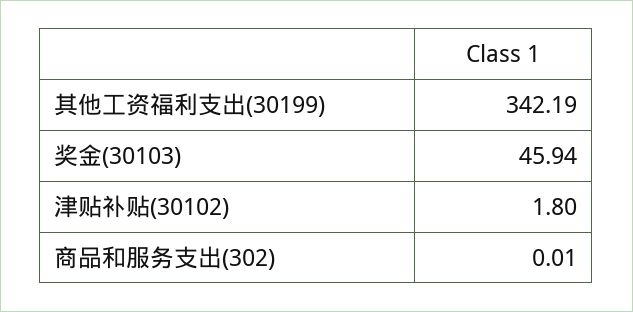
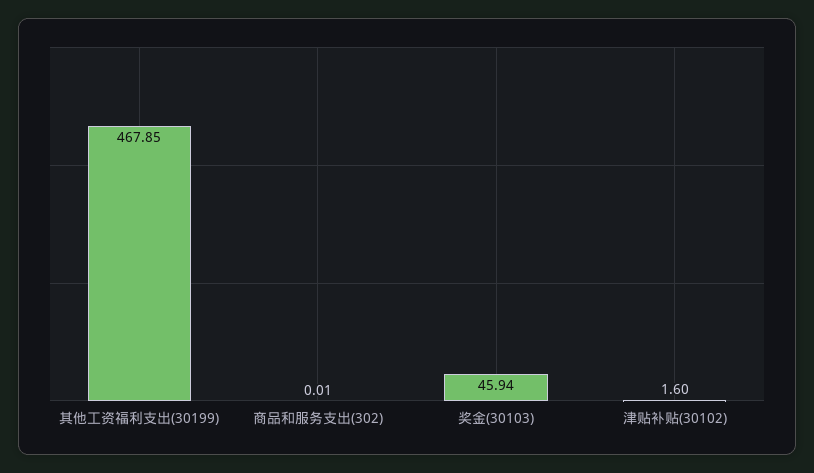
  {
-   "其他工资福利支出(30199)": 342.19,
+   "其他工资福利支出(30199)": 467.85,
    "奖金(30103)": 45.94,
-   "津贴补贴(30102)": 1.8,
+   "津贴补贴(30102)": 1.6,
    "商品和服务支出(302)": 0.01
  }

